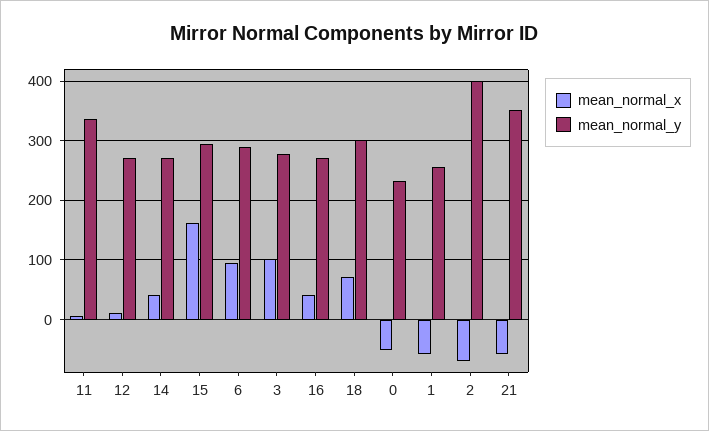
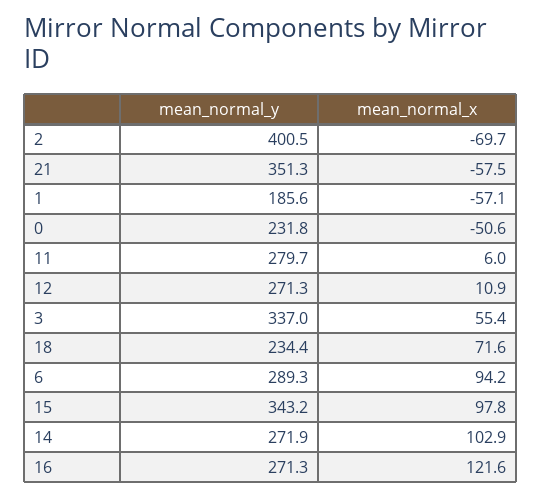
  {
    "mean_normal_x": {
      "11": 6,
      "12": 10.9,
-     "14": 40,
+     "14": 102.9,
-     "15": 160,
+     "15": 97.8,
      "6": 94.2,
-     "3": 100,
+     "3": 55.4,
-     "16": 40,
+     "16": 121.6,
      "18": 71.6,
      "0": -50.6,
      "1": -57.1,
      "2": -69.7,
      "21": -57.5
    },
    "mean_normal_y": {
-     "11": 340,
+     "11": 279.7,
      "12": 271.3,
      "14": 271.9,
-     "15": 300,
+     "15": 343.2,
      "6": 289.3,
-     "3": 280,
+     "3": 337,
      "16": 271.3,
-     "18": 300,
+     "18": 234.4,
      "0": 231.8,
-     "1": 260,
+     "1": 185.6,
      "2": 400.5,
      "21": 351.3
    }
  }

